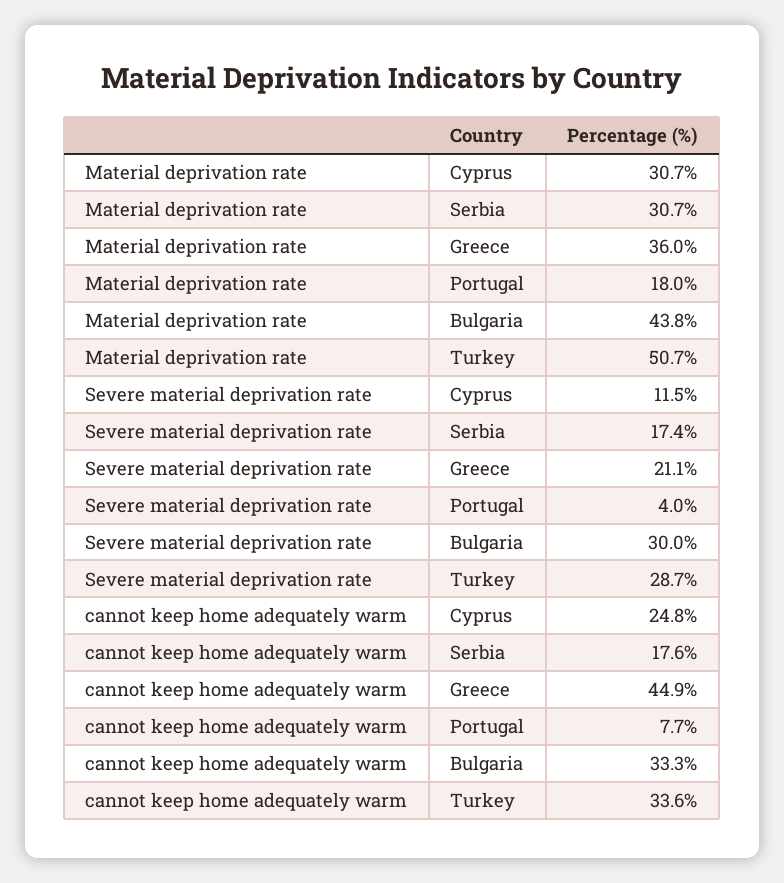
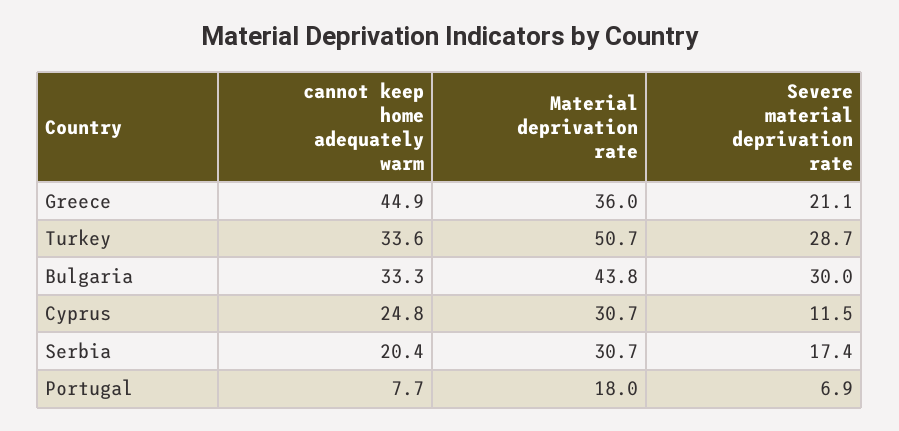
  {
    "Material deprivation rate": {
      "Cyprus": 30.7,
      "Serbia": 30.7,
      "Greece": 36,
      "Portugal": 18,
      "Bulgaria": 43.8,
      "Turkey": 50.7
    },
    "Severe material deprivation rate": {
      "Cyprus": 11.5,
      "Serbia": 17.4,
      "Greece": 21.1,
-     "Portugal": 4,
+     "Portugal": 6.9,
      "Bulgaria": 30,
      "Turkey": 28.7
    },
    "cannot keep home adequately warm": {
      "Cyprus": 24.8,
-     "Serbia": 17.6,
+     "Serbia": 20.4,
      "Greece": 44.9,
      "Portugal": 7.7,
      "Bulgaria": 33.3,
      "Turkey": 33.6
    }
  }

